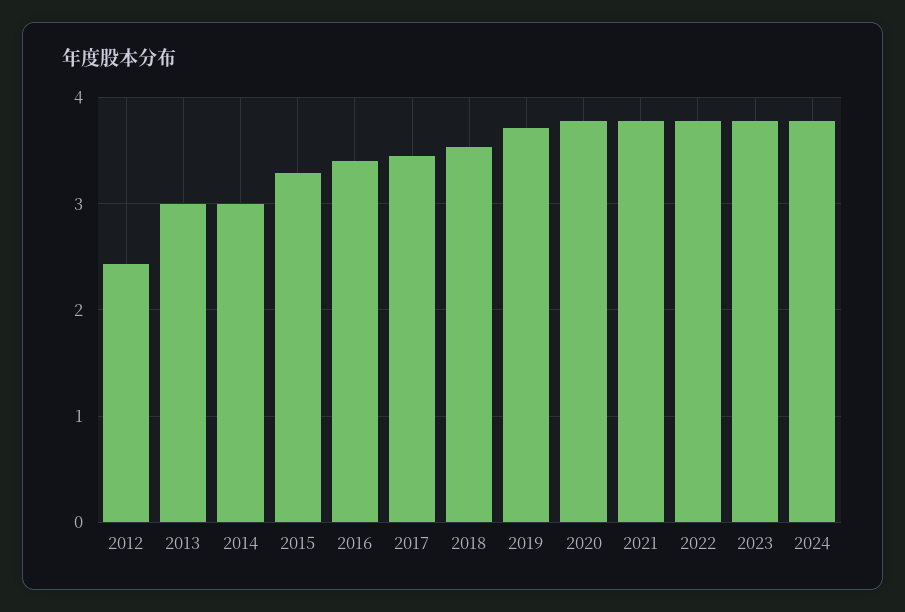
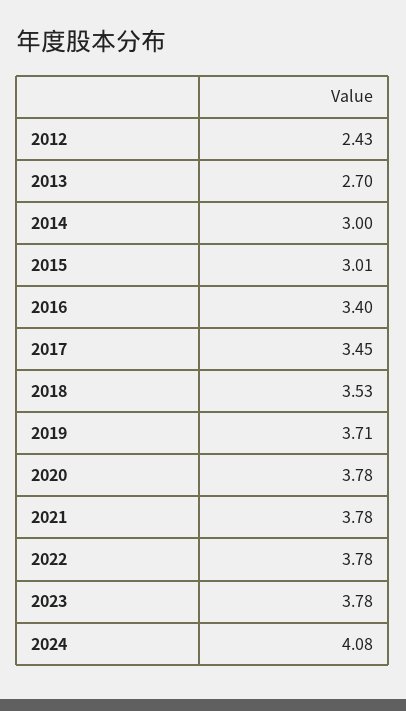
  {
    "2012": 2.43,
-   "2013": 3,
+   "2013": 2.7,
    "2014": 3,
-   "2015": 3.3,
+   "2015": 3.01,
    "2016": 3.4,
    "2017": 3.45,
    "2018": 3.53,
    "2019": 3.71,
    "2020": 3.78,
    "2021": 3.78,
    "2022": 3.78,
    "2023": 3.78,
-   "2024": 3.8
+   "2024": 4.08
  }

